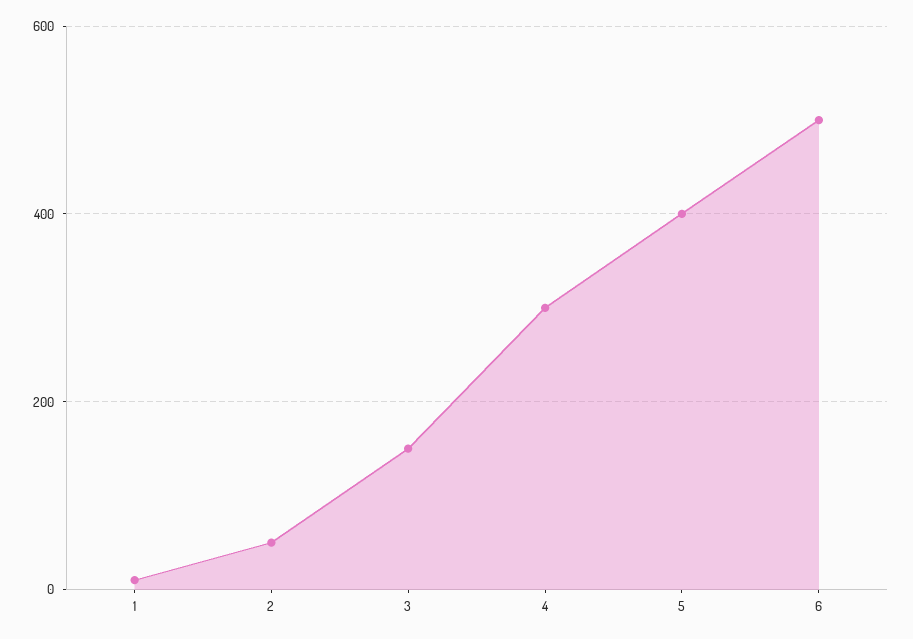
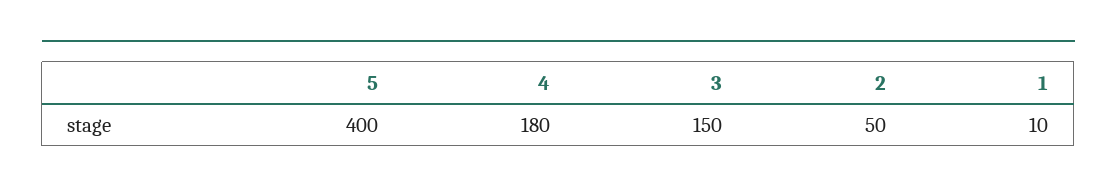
  {
    "1": 10,
    "2": 50,
    "3": 150,
-   "4": 300,
+   "4": 180,
-   "5": 400,
+   "5": 400
-   "6": 500
  }

